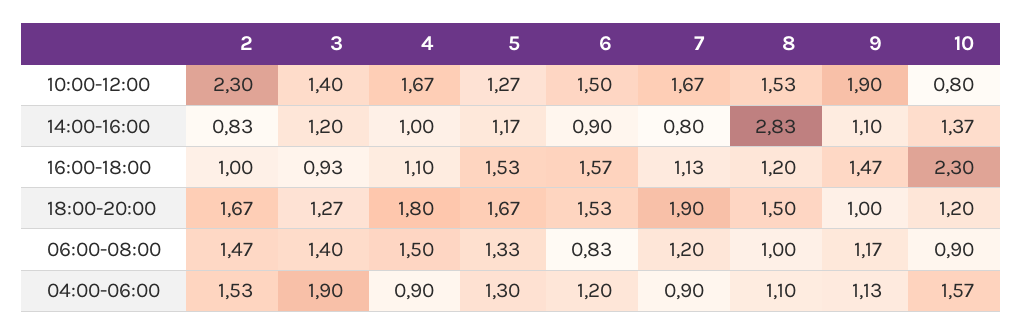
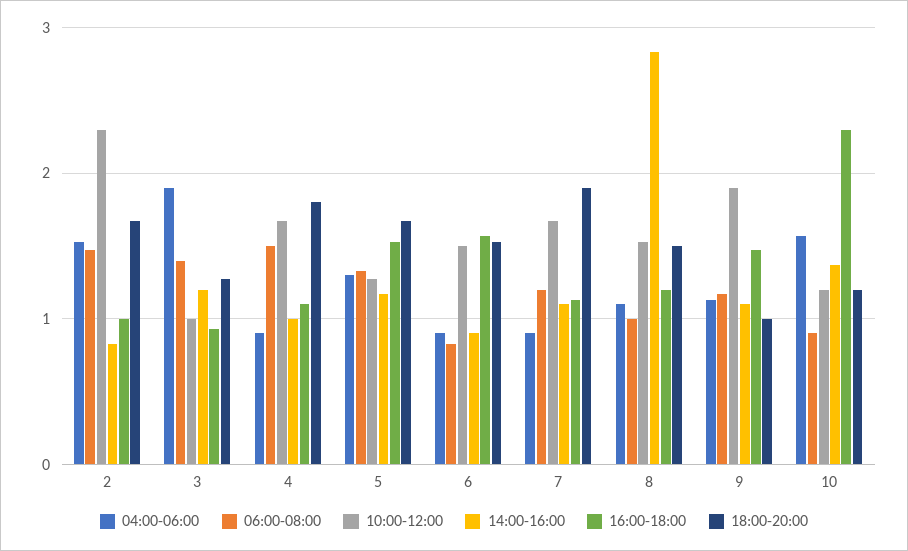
  {
    "10:00-12:00": {
      "2": 2.3,
-     "3": 1.4,
+     "3": 1,
      "4": 1.67,
      "5": 1.27,
      "6": 1.5,
      "7": 1.67,
      "8": 1.53,
      "9": 1.9,
-     "10": 0.8
+     "10": 1.2
    },
    "14:00-16:00": {
      "2": 0.83,
      "3": 1.2,
      "4": 1,
      "5": 1.17,
      "6": 0.9,
-     "7": 0.8,
+     "7": 1.1,
      "8": 2.83,
      "9": 1.1,
      "10": 1.37
    },
    "16:00-18:00": {
      "2": 1,
      "3": 0.93,
      "4": 1.1,
      "5": 1.53,
      "6": 1.57,
      "7": 1.13,
      "8": 1.2,
      "9": 1.47,
      "10": 2.3
    },
    "18:00-20:00": {
      "2": 1.67,
      "3": 1.27,
      "4": 1.8,
      "5": 1.67,
      "6": 1.53,
      "7": 1.9,
      "8": 1.5,
      "9": 1,
      "10": 1.2
    },
    "06:00-08:00": {
      "2": 1.47,
      "3": 1.4,
      "4": 1.5,
      "5": 1.33,
      "6": 0.83,
      "7": 1.2,
      "8": 1,
      "9": 1.17,
      "10": 0.9
    },
    "04:00-06:00": {
      "2": 1.53,
      "3": 1.9,
      "4": 0.9,
      "5": 1.3,
-     "6": 1.2,
+     "6": 0.9,
      "7": 0.9,
      "8": 1.1,
      "9": 1.13,
      "10": 1.57
    }
  }

